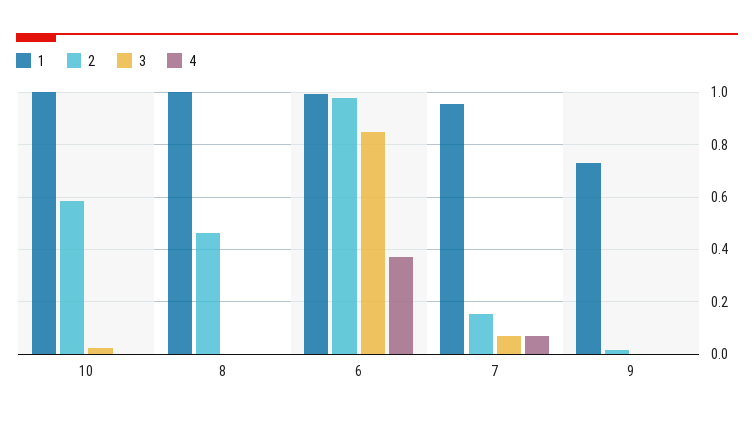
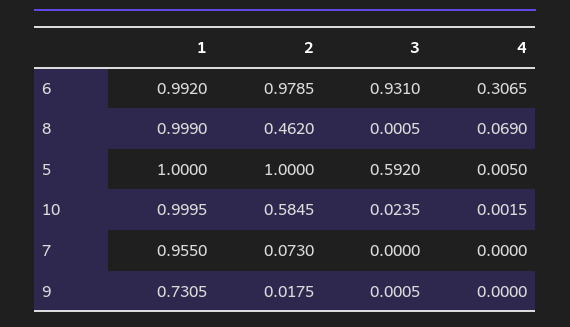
  {
    "1": {
      "10": 0.9995,
      "8": 0.999,
      "6": 0.992,
      "7": 0.955,
-     "9": 0.7305
+     "9": 0.7305,
+     "5": 1
    },
    "2": {
      "10": 0.5845,
      "8": 0.462,
      "6": 0.9785,
-     "7": 0.15,
+     "7": 0.073,
-     "9": 0.0175
+     "9": 0.0175,
+     "5": 1
    },
    "3": {
      "10": 0.0235,
      "8": 0.0005,
-     "6": 0.85,
+     "6": 0.931,
-     "7": 0.075,
+     "7": 0,
-     "9": 0.0005
+     "9": 0.0005,
+     "5": 0.592
    },
    "4": {
      "10": 0.0015,
-     "8": 0,
+     "8": 0.069,
-     "6": 0.375,
+     "6": 0.3065,
-     "7": 0.075,
+     "7": 0,
-     "9": 0
+     "9": 0,
+     "5": 0.005
    }
  }

